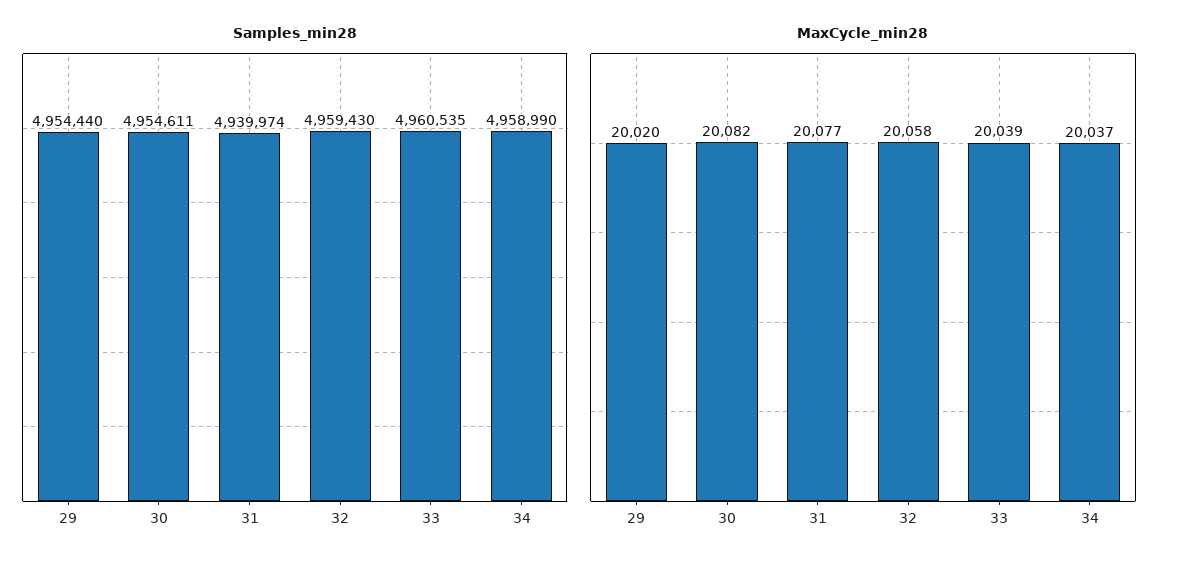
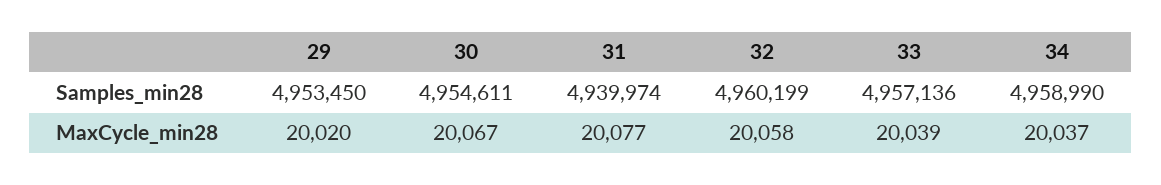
  {
    "Samples_min28": {
-     "29": 4954440,
+     "29": 4953450,
      "30": 4954611,
      "31": 4939974,
-     "32": 4959430,
+     "32": 4960199,
-     "33": 4960535,
+     "33": 4957136,
      "34": 4958990
    },
    "MaxCycle_min28": {
      "29": 20020,
-     "30": 20082,
+     "30": 20067,
      "31": 20077,
      "32": 20058,
      "33": 20039,
      "34": 20037
    }
  }

